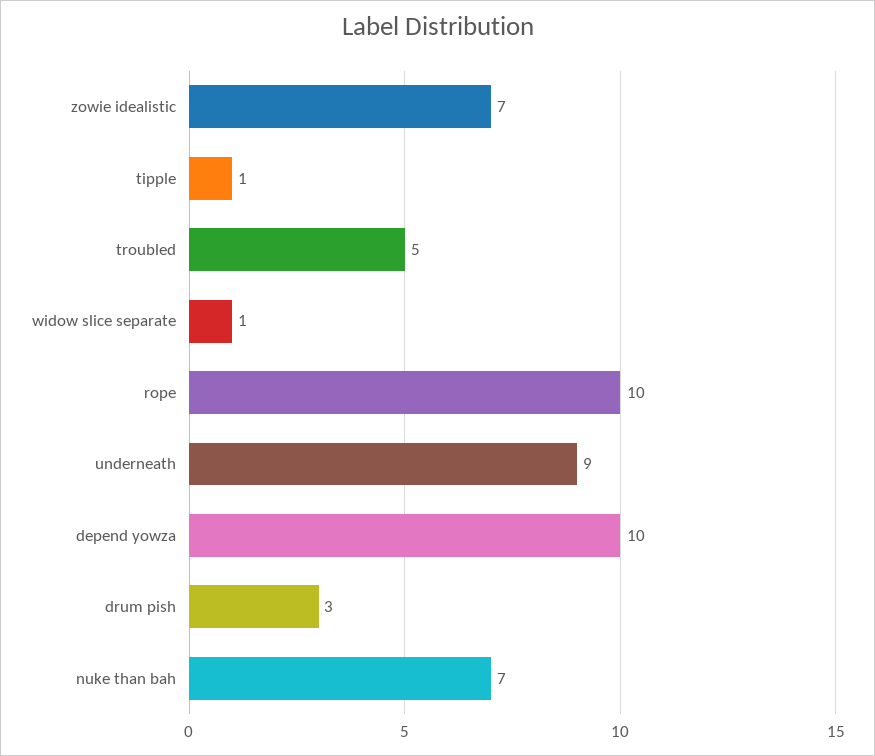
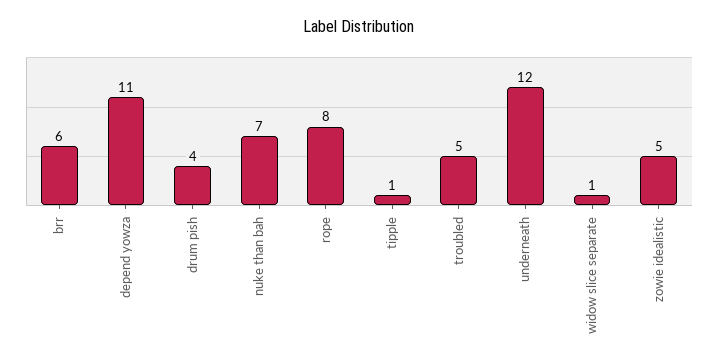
  {
-   "zowie idealistic": 7,
+   "zowie idealistic": 5,
    "tipple": 1,
    "troubled": 5,
    "widow slice separate": 1,
-   "rope": 10,
+   "rope": 8,
-   "underneath": 9,
+   "underneath": 12,
-   "depend yowza": 10,
+   "depend yowza": 11,
-   "drum pish": 3,
+   "drum pish": 4,
-   "nuke than bah": 7
+   "nuke than bah": 7,
+   "brr": 6
  }

